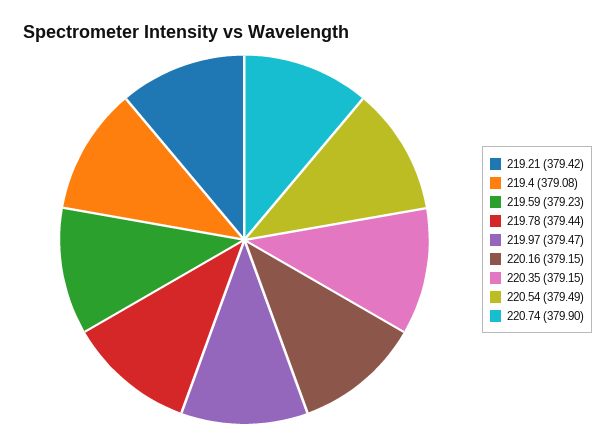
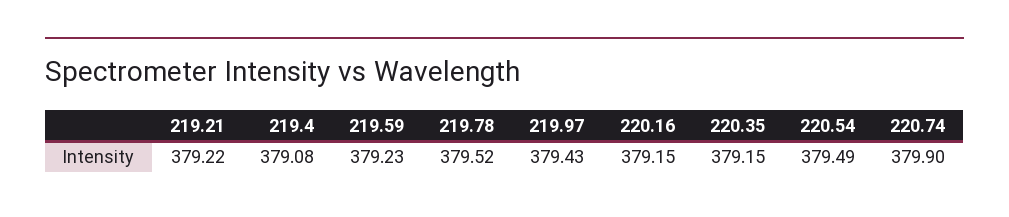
  {
-   "219.21": 379.42,
+   "219.21": 379.22,
    "219.4": 379.08,
    "219.59": 379.23,
-   "219.78": 379.44,
+   "219.78": 379.52,
-   "219.97": 379.47,
+   "219.97": 379.43,
    "220.16": 379.15,
    "220.35": 379.15,
    "220.54": 379.49,
    "220.74": 379.9
  }

